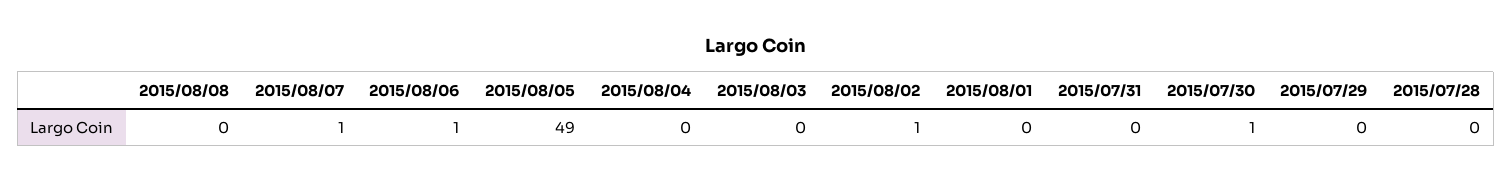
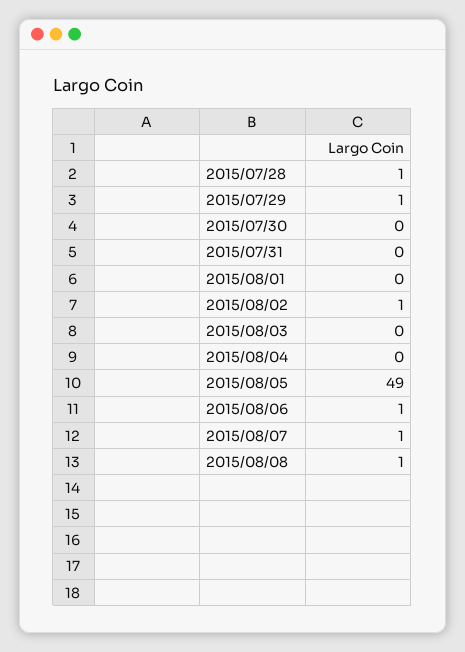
  {
-   "2015/08/08": 0,
+   "2015/08/08": 1,
    "2015/08/07": 1,
    "2015/08/06": 1,
    "2015/08/05": 49,
    "2015/08/04": 0,
    "2015/08/03": 0,
    "2015/08/02": 1,
    "2015/08/01": 0,
    "2015/07/31": 0,
-   "2015/07/30": 1,
+   "2015/07/30": 0,
-   "2015/07/29": 0,
+   "2015/07/29": 1,
-   "2015/07/28": 0
+   "2015/07/28": 1
  }

